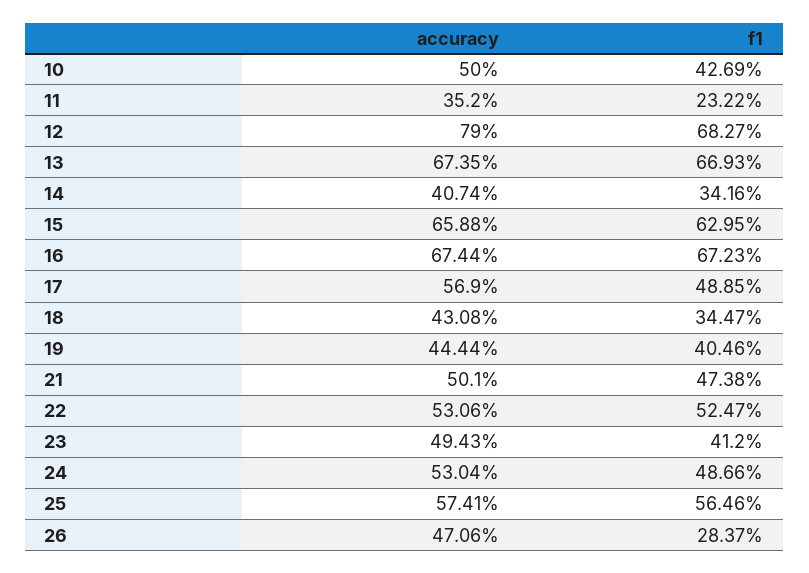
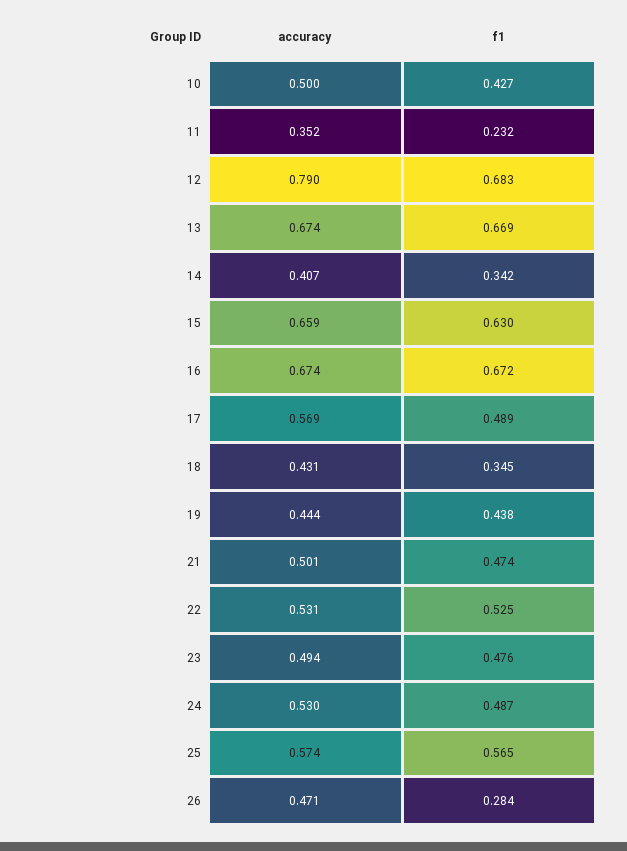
  {
    "accuracy": {
      "10": 0.5,
      "11": 0.352,
      "12": 0.79,
      "13": 0.6735,
      "14": 0.4074,
      "15": 0.6588,
      "16": 0.6744,
      "17": 0.569,
      "18": 0.4308,
      "19": 0.4444,
      "21": 0.501,
      "22": 0.5306,
      "23": 0.4943,
      "24": 0.5304,
      "25": 0.5741,
      "26": 0.4706
    },
    "f1": {
      "10": 0.4269,
      "11": 0.2322,
      "12": 0.6827,
      "13": 0.6693,
      "14": 0.3416,
      "15": 0.6295,
      "16": 0.6723,
      "17": 0.4885,
      "18": 0.3447,
-     "19": 0.4046,
+     "19": 0.438,
      "21": 0.4738,
      "22": 0.5247,
-     "23": 0.412,
+     "23": 0.476,
      "24": 0.4866,
      "25": 0.5646,
      "26": 0.2837
    }
  }

